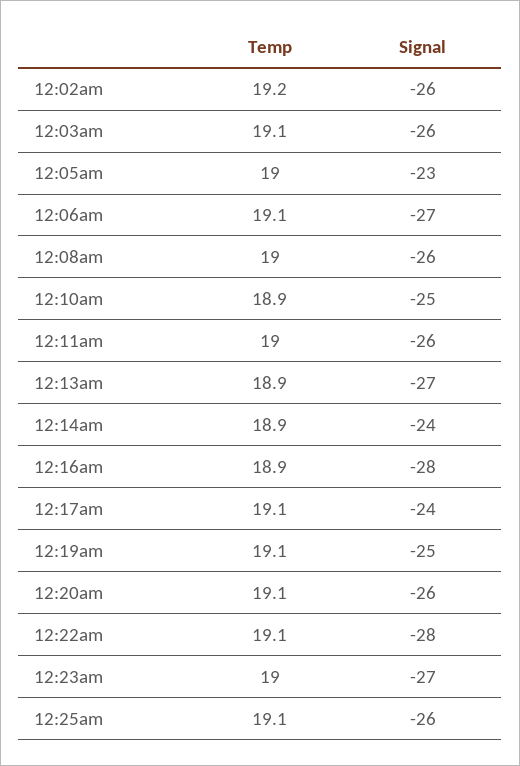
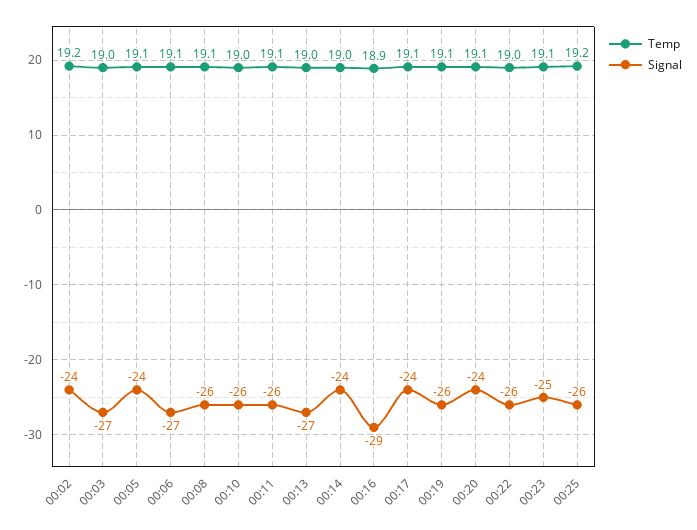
  {
    "Temp": {
      "12:02am": 19.2,
-     "12:03am": 19.1,
+     "12:03am": 19,
-     "12:05am": 19,
+     "12:05am": 19.1,
      "12:06am": 19.1,
-     "12:08am": 19,
+     "12:08am": 19.1,
-     "12:10am": 18.9,
+     "12:10am": 19,
-     "12:11am": 19,
+     "12:11am": 19.1,
-     "12:13am": 18.9,
+     "12:13am": 19,
-     "12:14am": 18.9,
+     "12:14am": 19,
      "12:16am": 18.9,
      "12:17am": 19.1,
      "12:19am": 19.1,
      "12:20am": 19.1,
-     "12:22am": 19.1,
+     "12:22am": 19,
-     "12:23am": 19,
+     "12:23am": 19.1,
-     "12:25am": 19.1
+     "12:25am": 19.2
    },
    "Signal": {
-     "12:02am": -26,
+     "12:02am": -24,
-     "12:03am": -26,
+     "12:03am": -27,
-     "12:05am": -23,
+     "12:05am": -24,
      "12:06am": -27,
      "12:08am": -26,
-     "12:10am": -25,
+     "12:10am": -26,
      "12:11am": -26,
      "12:13am": -27,
      "12:14am": -24,
-     "12:16am": -28,
+     "12:16am": -29,
      "12:17am": -24,
-     "12:19am": -25,
+     "12:19am": -26,
-     "12:20am": -26,
+     "12:20am": -24,
-     "12:22am": -28,
+     "12:22am": -26,
-     "12:23am": -27,
+     "12:23am": -25,
      "12:25am": -26
    }
  }

